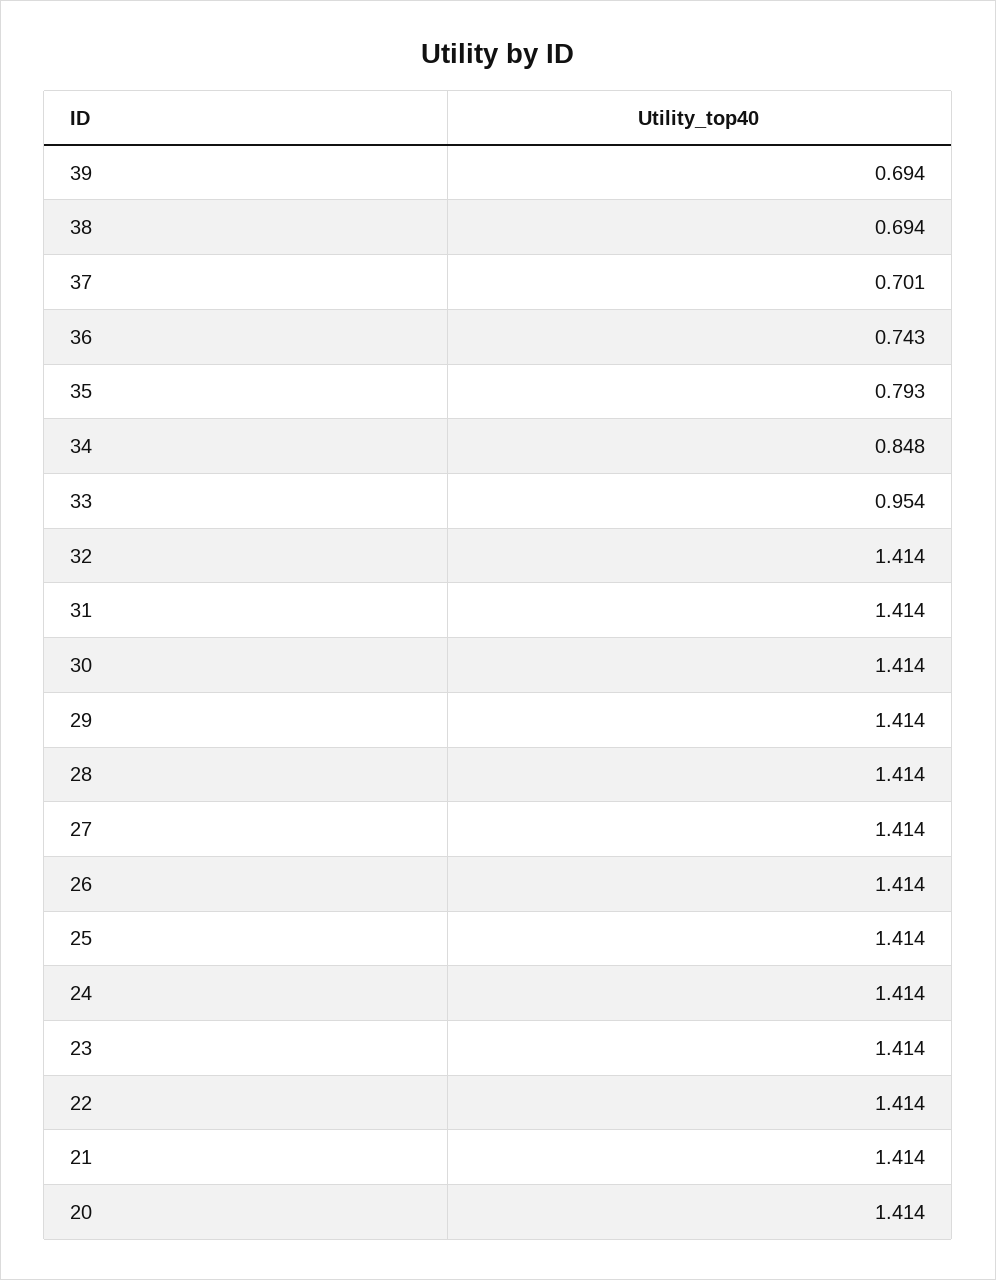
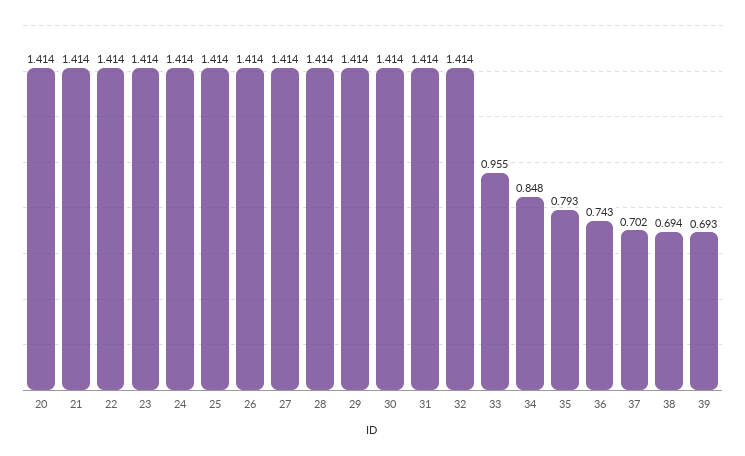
  {
-   "39": 0.694,
+   "39": 0.693,
    "38": 0.694,
-   "37": 0.701,
+   "37": 0.702,
    "36": 0.743,
    "35": 0.793,
    "34": 0.848,
-   "33": 0.954,
+   "33": 0.955,
    "32": 1.414,
    "31": 1.414,
    "30": 1.414,
    "29": 1.414,
    "28": 1.414,
    "27": 1.414,
    "26": 1.414,
    "25": 1.414,
    "24": 1.414,
    "23": 1.414,
    "22": 1.414,
    "21": 1.414,
    "20": 1.414
  }

